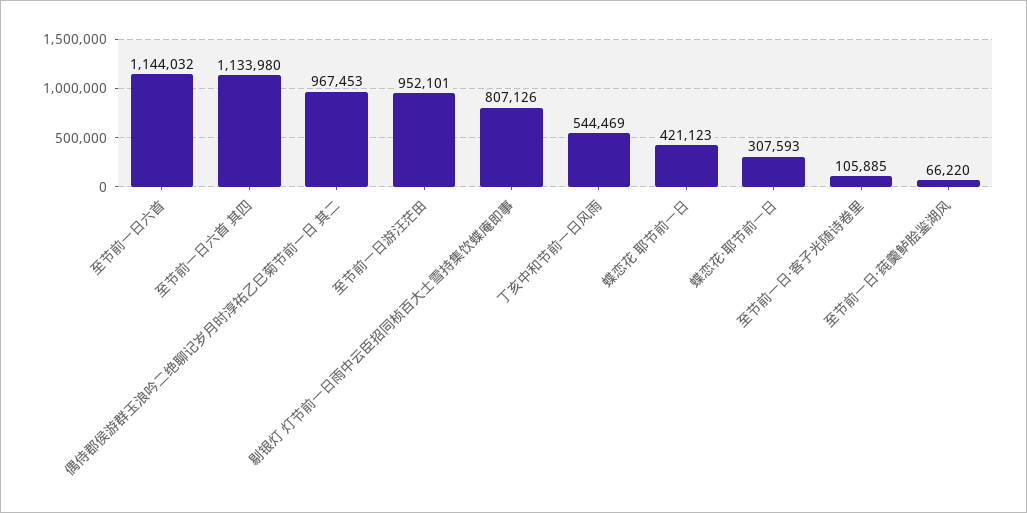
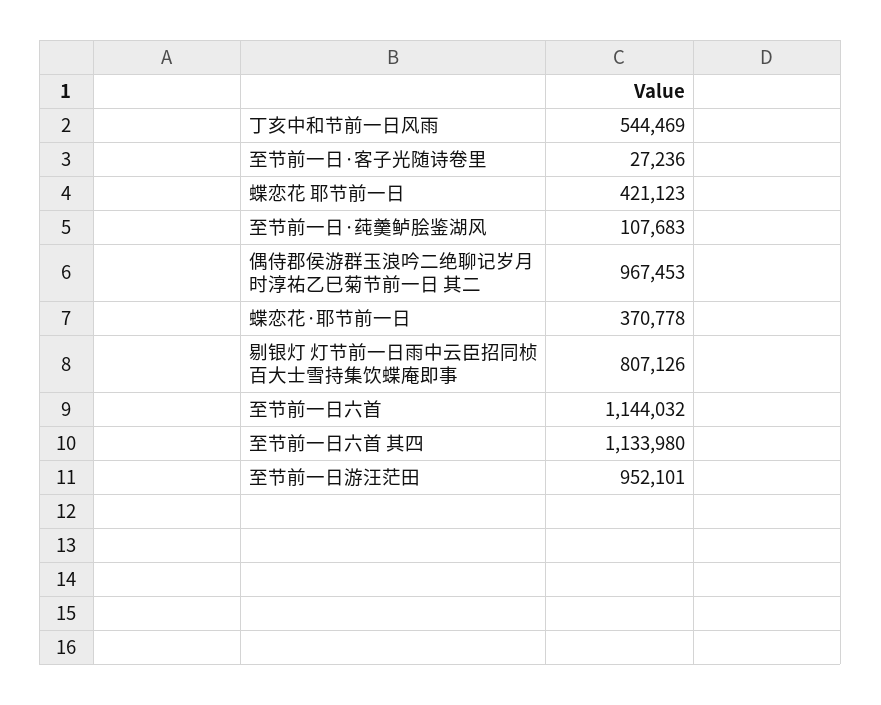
  {
    "至节前一日六首": 1144032,
    "至节前一日六首 其四": 1133980,
    "偶侍郡侯游群玉浪吟二绝聊记岁月时淳祐乙巳菊节前一日 其二": 967453,
    "至节前一日游汪茫田": 952101,
    "剔银灯 灯节前一日雨中云臣招同桢百大士雪持集饮蝶庵即事": 807126,
    "丁亥中和节前一日风雨": 544469,
    "蝶恋花 耶节前一日": 421123,
-   "蝶恋花·耶节前一日": 307593,
+   "蝶恋花·耶节前一日": 370778,
-   "至节前一日·客子光随诗卷里": 105885,
+   "至节前一日·客子光随诗卷里": 27236,
-   "至节前一日·莼羹鲈脍鉴湖风": 66220
+   "至节前一日·莼羹鲈脍鉴湖风": 107683
  }

